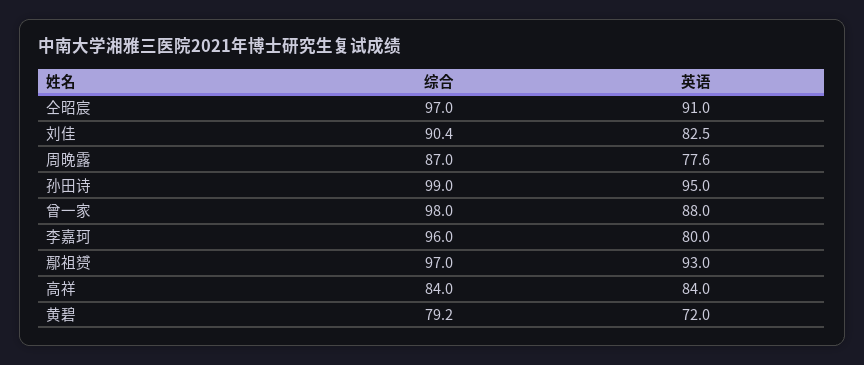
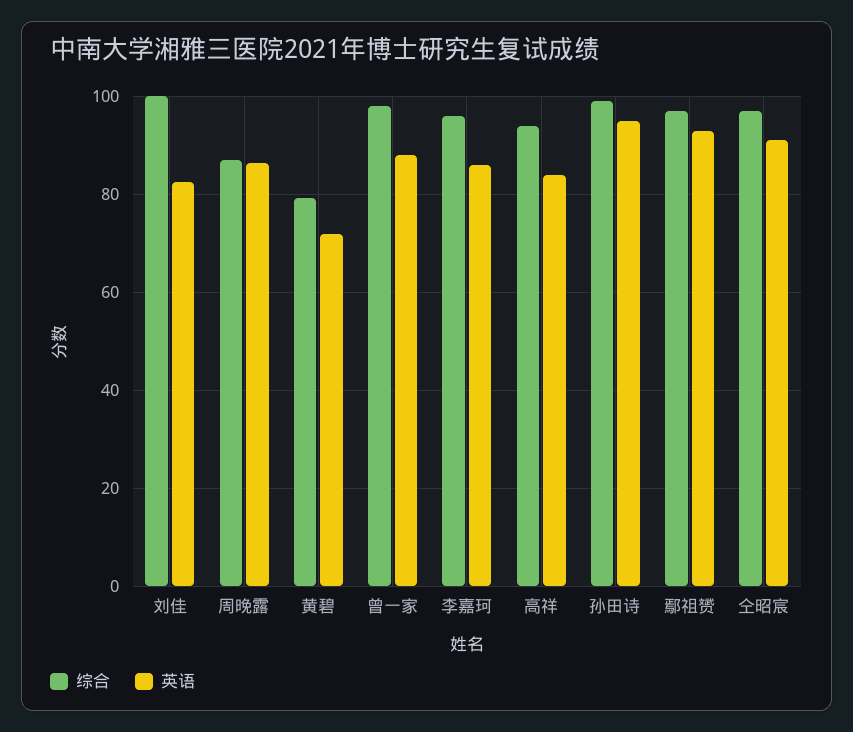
  {
    "综合": {
      "仝昭宸": 97,
-     "刘佳": 90.4,
+     "刘佳": 100,
      "周晚露": 87,
      "孙田诗": 99,
      "曾一家": 98,
      "李嘉珂": 96,
      "鄢祖赟": 97,
-     "高祥": 84,
+     "高祥": 94,
      "黄碧": 79.2
    },
    "英语": {
      "仝昭宸": 91,
      "刘佳": 82.5,
-     "周晚露": 77.6,
+     "周晚露": 86,
      "孙田诗": 95,
      "曾一家": 88,
-     "李嘉珂": 80,
+     "李嘉珂": 86,
      "鄢祖赟": 93,
      "高祥": 84,
      "黄碧": 72
    }
  }

